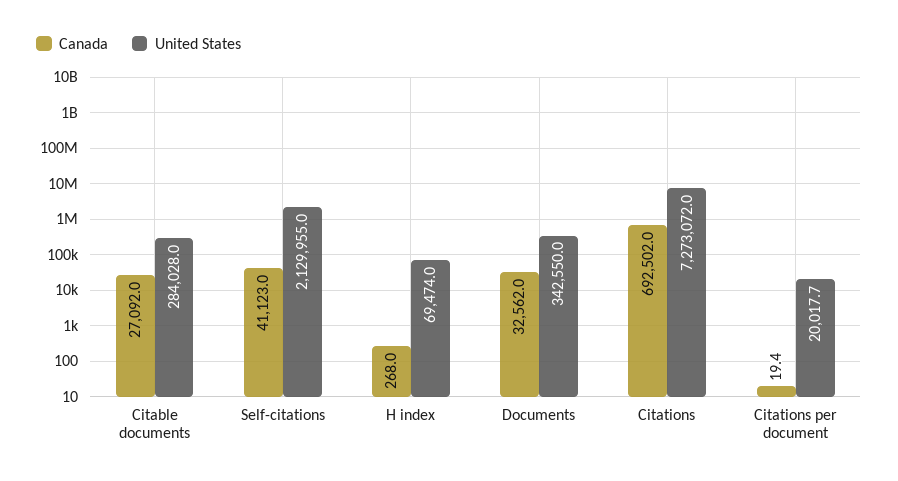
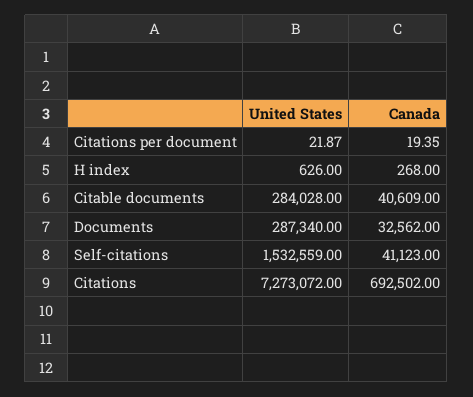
  {
    "Canada": {
-     "Citable documents": 27092,
+     "Citable documents": 40609,
      "Self-citations": 41123,
      "H index": 268,
      "Documents": 32562,
      "Citations": 692502,
      "Citations per document": 19.35
    },
    "United States": {
      "Citable documents": 284028,
-     "Self-citations": 2129955,
+     "Self-citations": 1532559,
-     "H index": 69474,
+     "H index": 626,
-     "Documents": 342550,
+     "Documents": 287340,
      "Citations": 7273072,
-     "Citations per document": 20017.7
+     "Citations per document": 21.87
    }
  }

